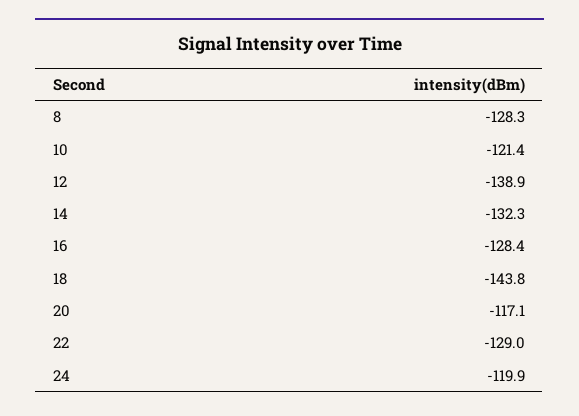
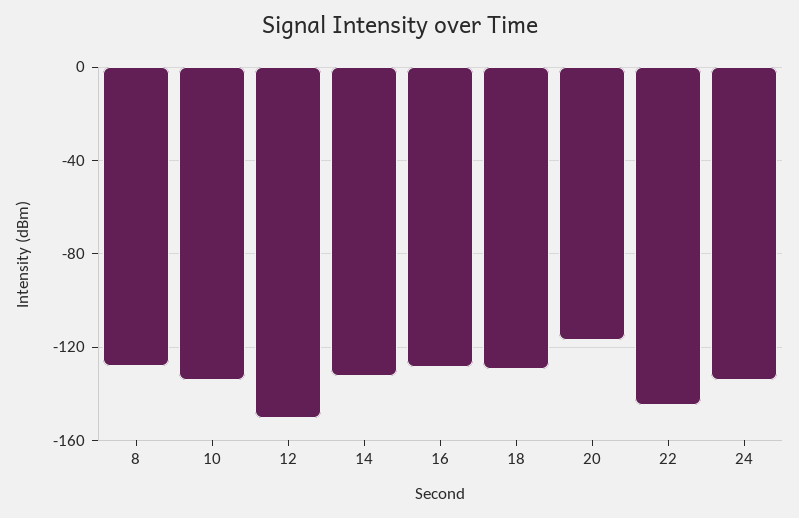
  {
    "8": -128.3,
-   "10": -121.4,
+   "10": -135,
-   "12": -138.9,
+   "12": -150,
    "14": -132.3,
    "16": -128.4,
-   "18": -143.8,
+   "18": -130,
    "20": -117.1,
-   "22": -129,
+   "22": -145,
-   "24": -119.9
+   "24": -135
  }

